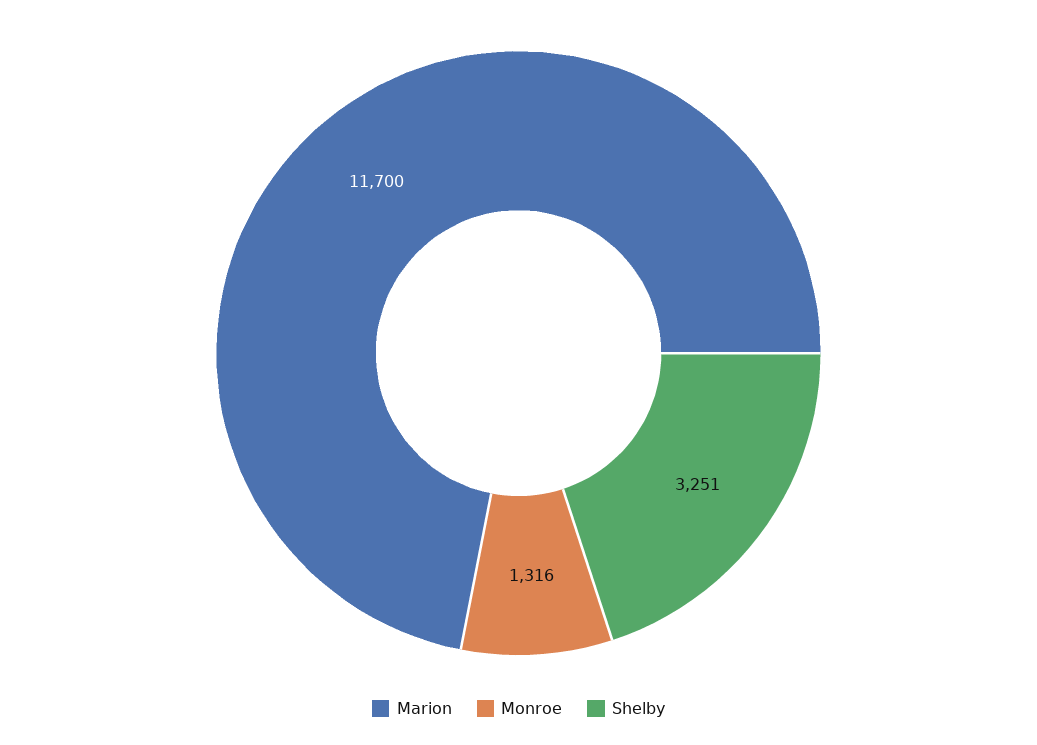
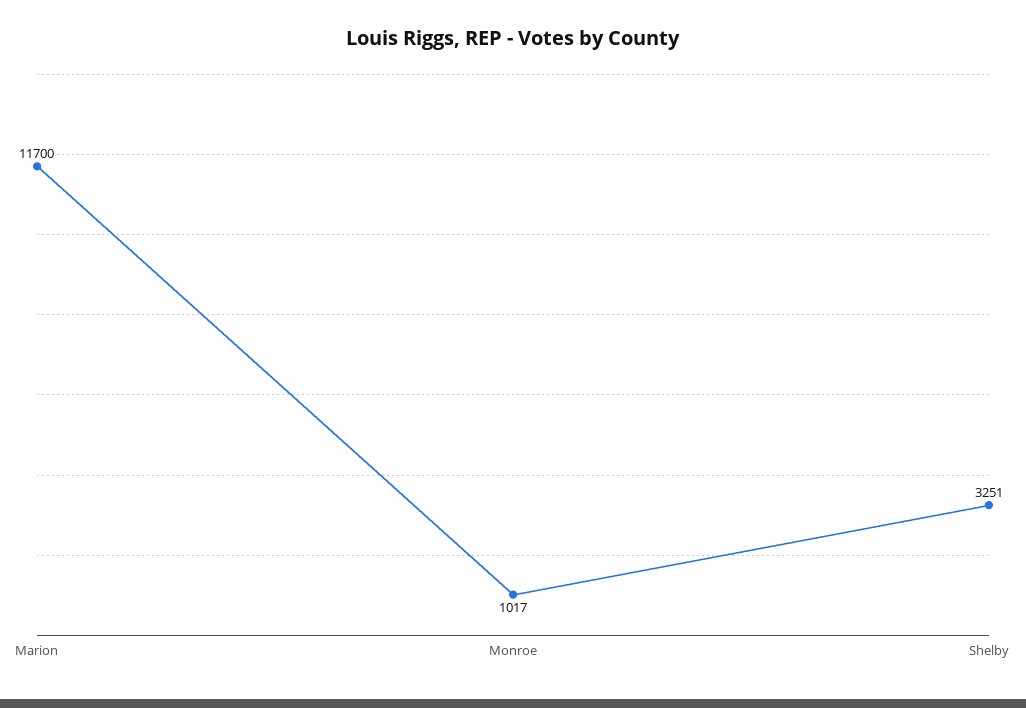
  {
    "Marion": 11700,
-   "Monroe": 1316,
+   "Monroe": 1017,
    "Shelby": 3251
  }

